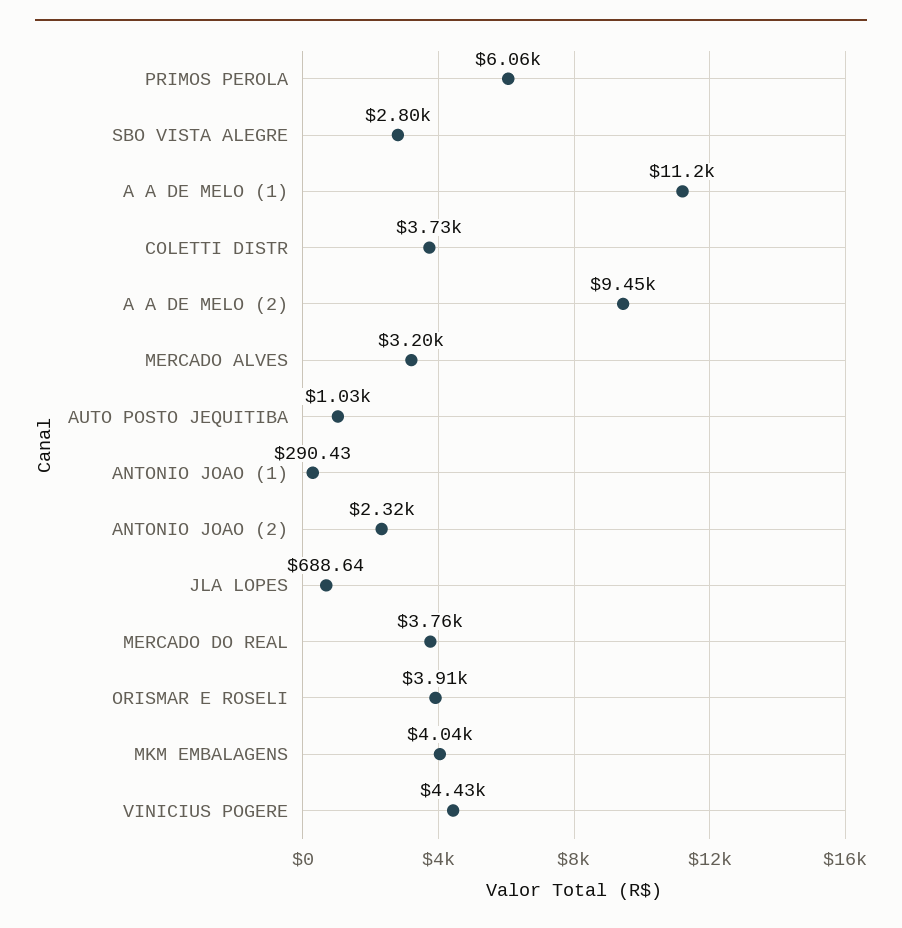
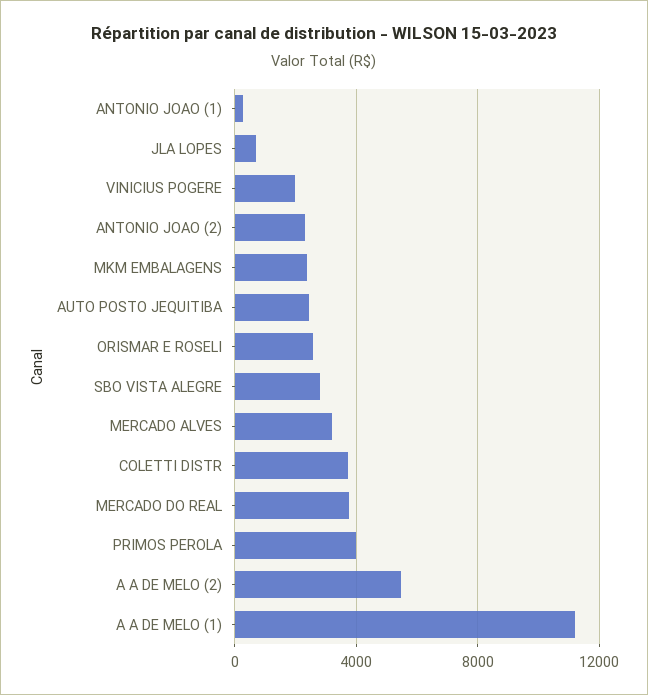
  {
-   "PRIMOS PEROLA": 6060,
+   "PRIMOS PEROLA": 4000,
    "SBO VISTA ALEGRE": 2800,
    "A A DE MELO (1)": 11200,
    "COLETTI DISTR": 3730,
-   "A A DE MELO (2)": 9450,
+   "A A DE MELO (2)": 5500,
    "MERCADO ALVES": 3200,
-   "AUTO POSTO JEQUITIBA": 1030,
+   "AUTO POSTO JEQUITIBA": 2500,
    "ANTONIO JOAO (1)": 290.43,
    "ANTONIO JOAO (2)": 2320,
    "JLA LOPES": 688.64,
    "MERCADO DO REAL": 3760,
-   "ORISMAR E ROSELI": 3910,
+   "ORISMAR E ROSELI": 2500,
-   "MKM EMBALAGENS": 4040,
+   "MKM EMBALAGENS": 2500,
-   "VINICIUS POGERE": 4430
+   "VINICIUS POGERE": 2000
  }

